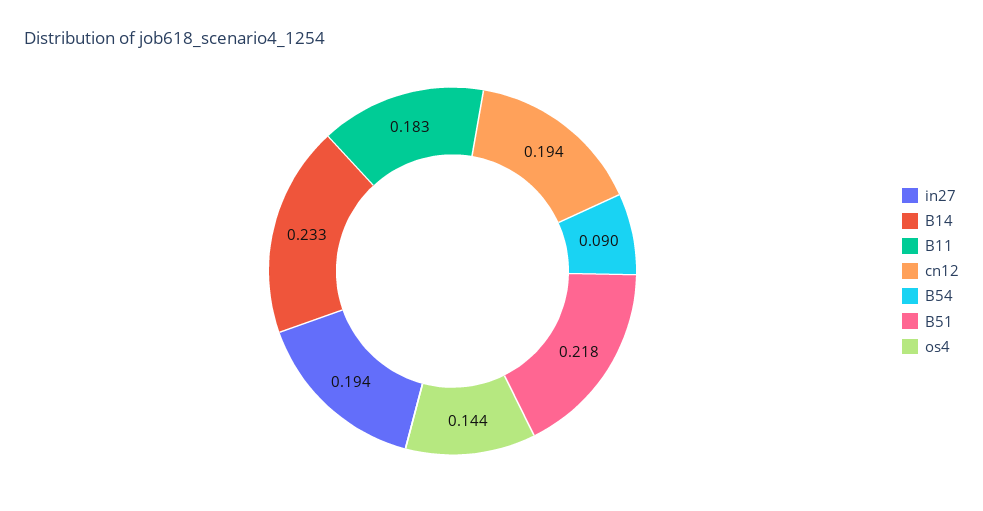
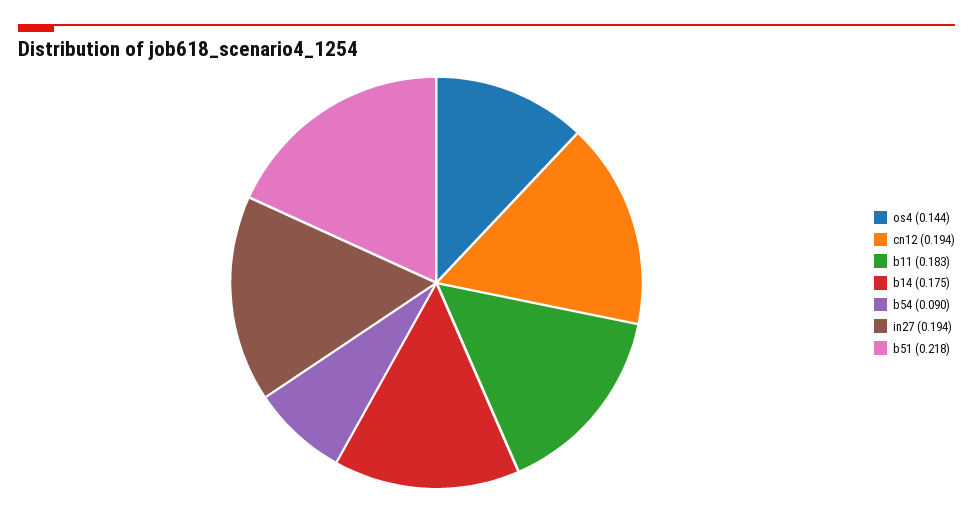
  {
    "in27": 0.194,
-   "B14": 0.233,
+   "B14": 0.175,
    "B11": 0.183,
    "cn12": 0.194,
    "B54": 0.09,
    "B51": 0.218,
    "os4": 0.144
  }

